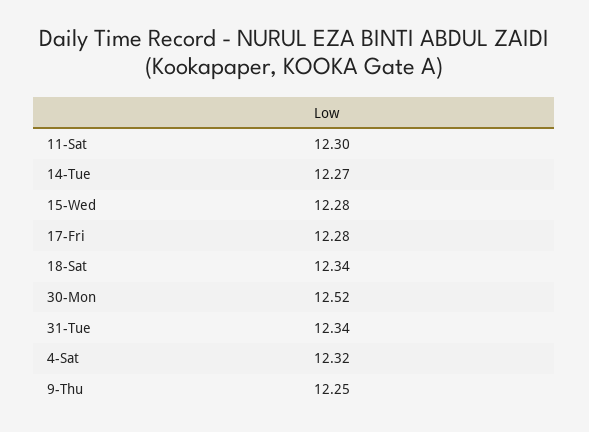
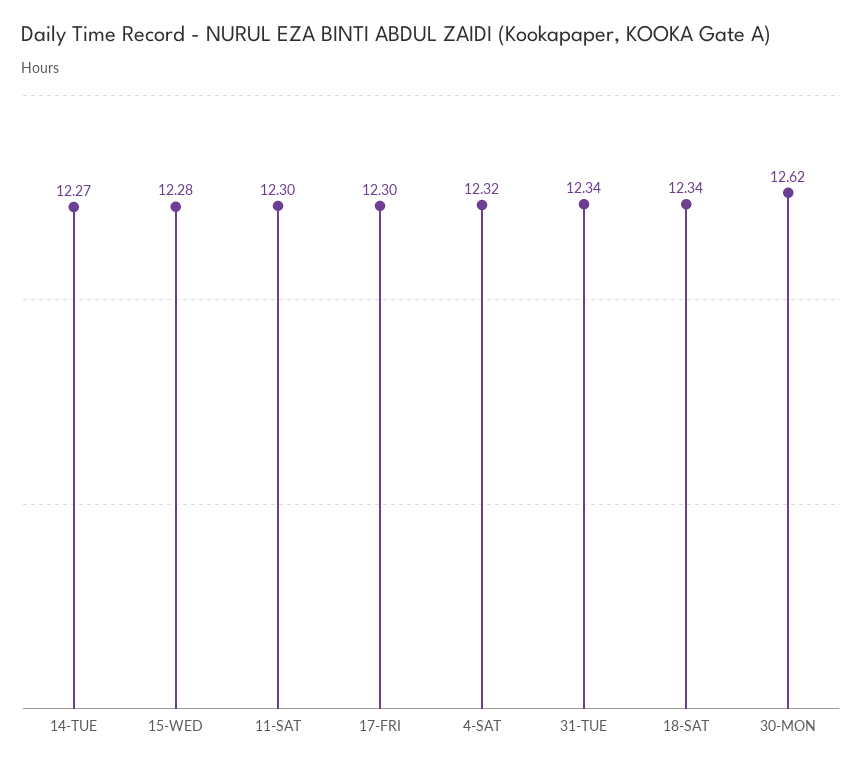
  {
    "11-Sat": 12.3,
    "14-Tue": 12.27,
    "15-Wed": 12.28,
-   "17-Fri": 12.28,
+   "17-Fri": 12.3,
    "18-Sat": 12.34,
-   "30-Mon": 12.52,
+   "30-Mon": 12.62,
    "31-Tue": 12.34,
-   "4-Sat": 12.32,
+   "4-Sat": 12.32
-   "9-Thu": 12.25
  }

